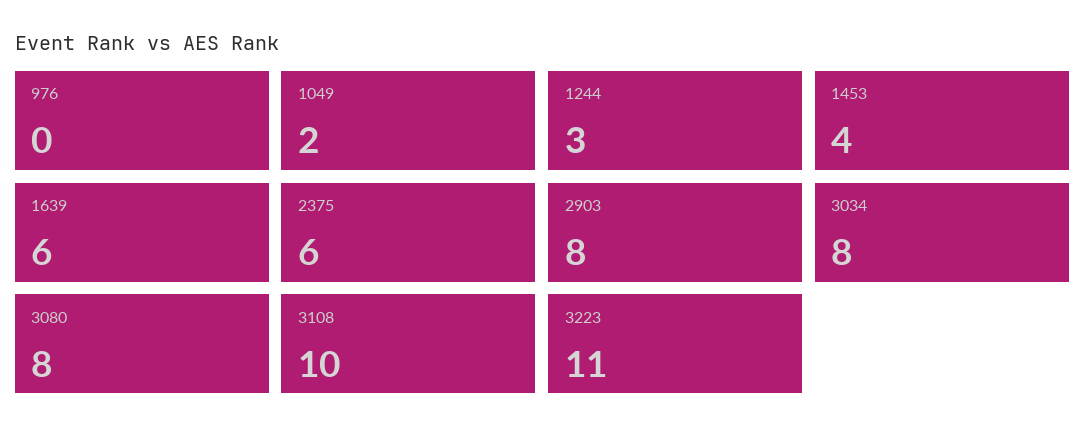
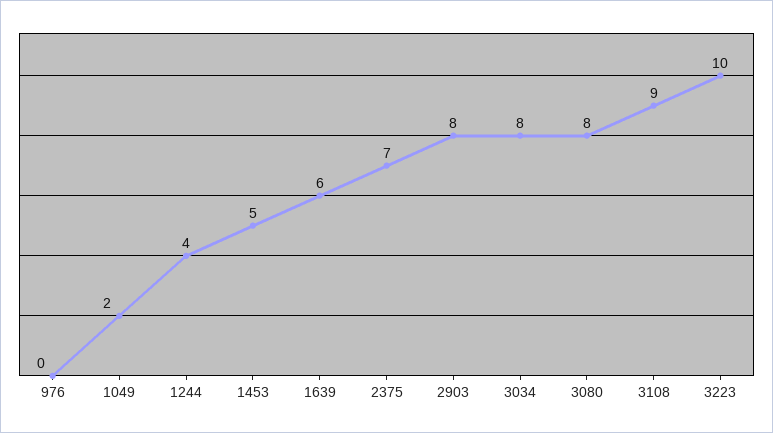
  {
    "976": 0,
    "1049": 2,
-   "1244": 3,
+   "1244": 4,
-   "1453": 4,
+   "1453": 5,
    "1639": 6,
-   "2375": 6,
+   "2375": 7,
    "2903": 8,
    "3034": 8,
    "3080": 8,
-   "3108": 10,
+   "3108": 9,
-   "3223": 11
+   "3223": 10
  }

